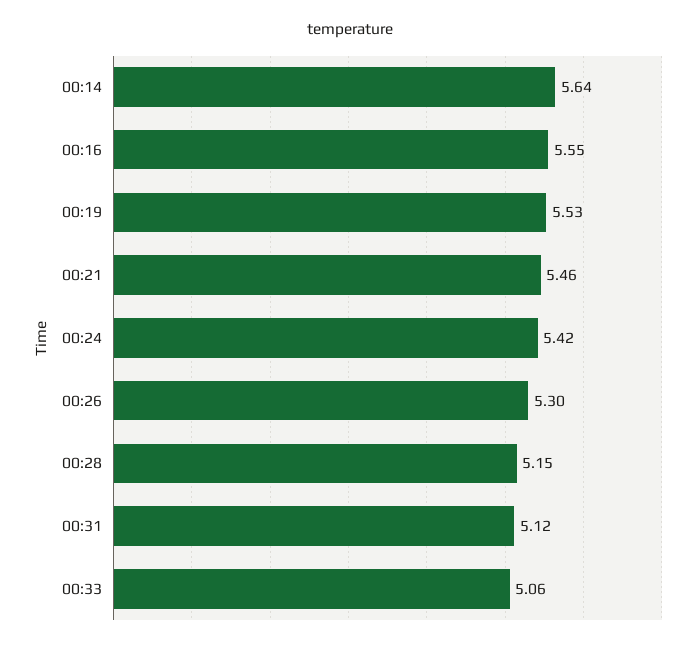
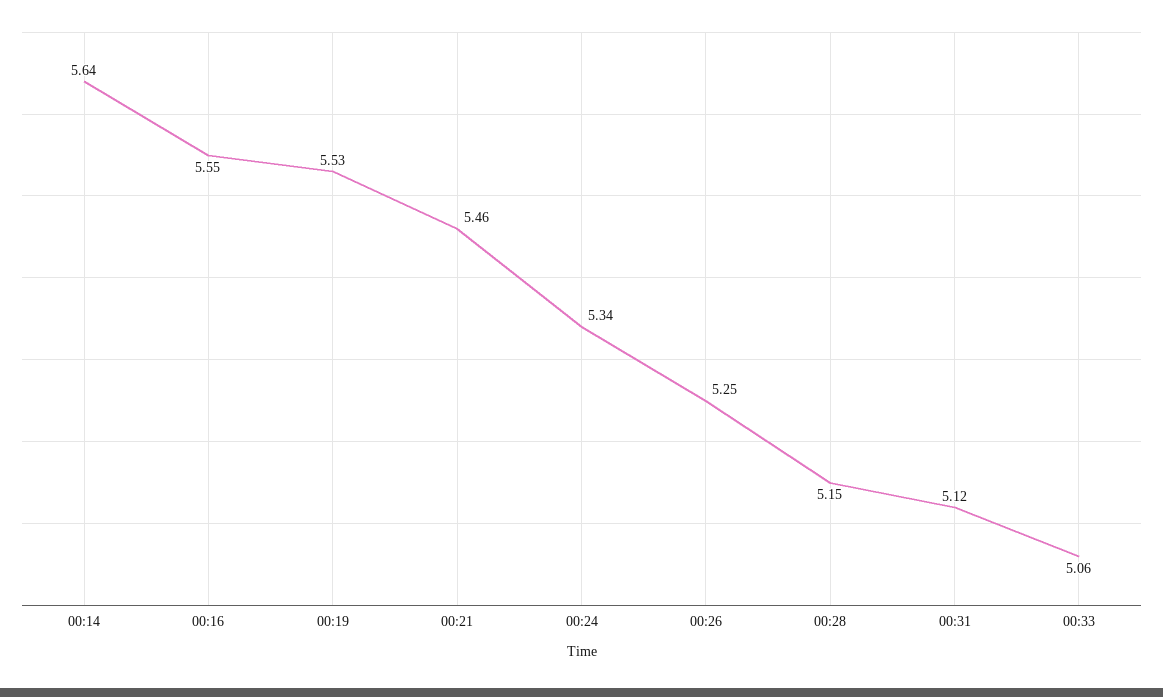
  {
    "00:14": 5.64,
    "00:16": 5.55,
    "00:19": 5.53,
    "00:21": 5.46,
-   "00:24": 5.42,
+   "00:24": 5.34,
-   "00:26": 5.3,
+   "00:26": 5.25,
    "00:28": 5.15,
    "00:31": 5.12,
    "00:33": 5.06
  }

